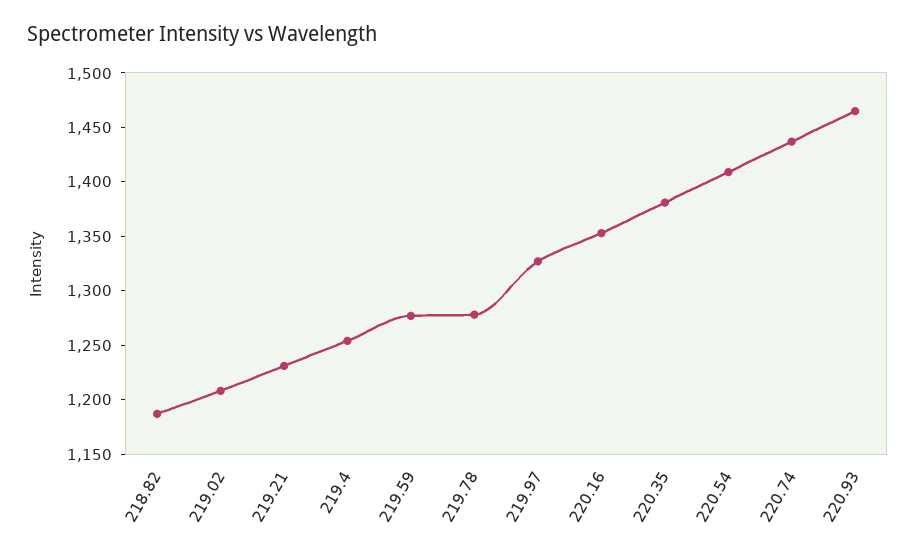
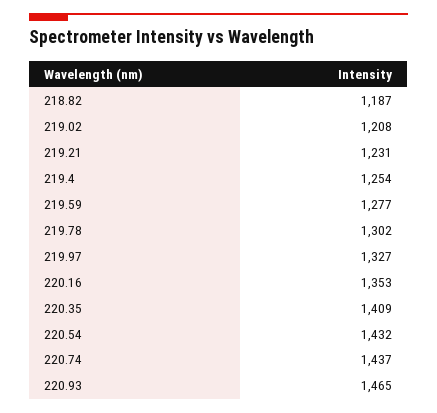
  {
    "218.82": 1187,
    "219.02": 1208,
    "219.21": 1231,
    "219.4": 1254,
    "219.59": 1277,
-   "219.78": 1280,
+   "219.78": 1302,
    "219.97": 1327,
    "220.16": 1353,
-   "220.35": 1380,
+   "220.35": 1409,
-   "220.54": 1410,
+   "220.54": 1432,
    "220.74": 1437,
    "220.93": 1465
  }

